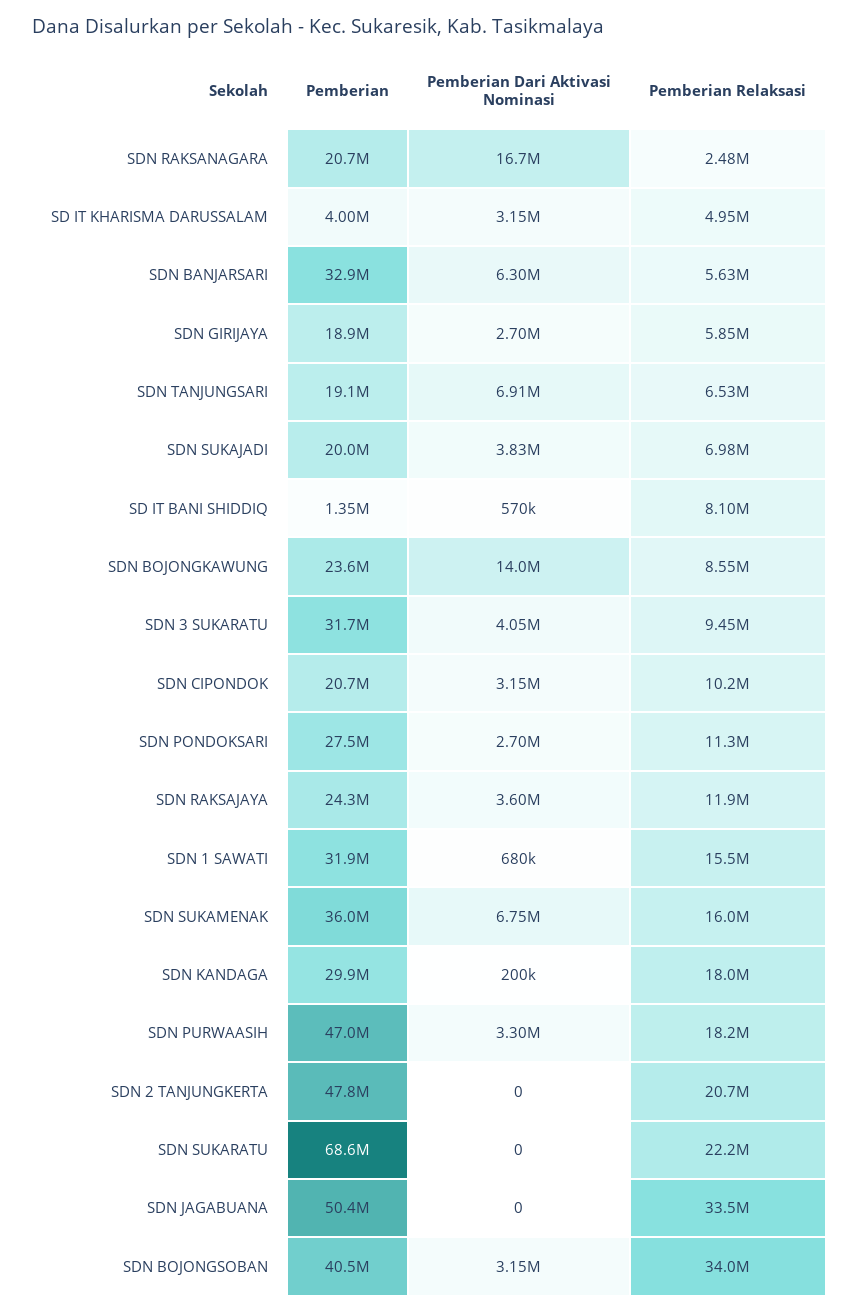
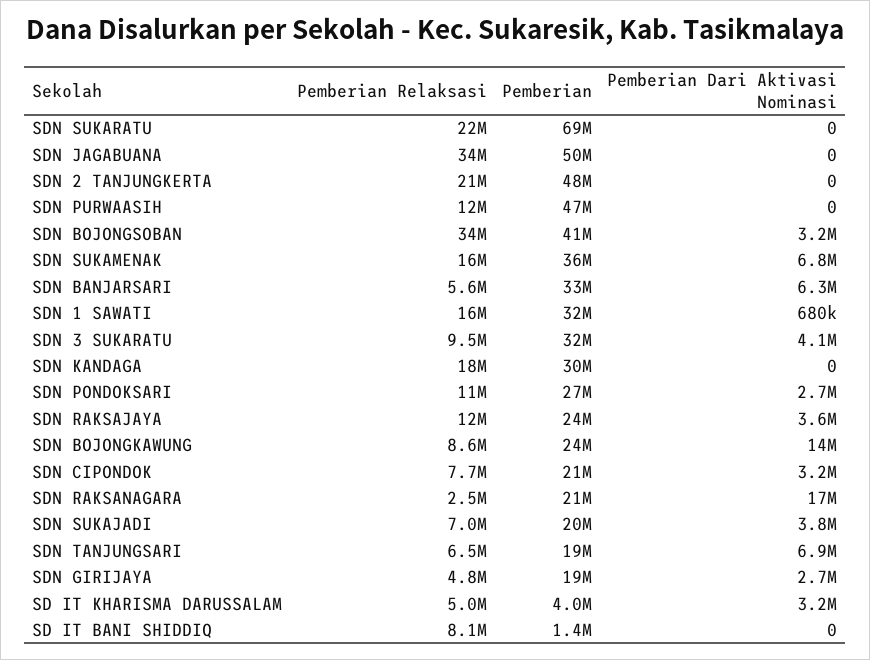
  {
    "Pemberian": {
      "SDN RAKSANAGARA": 20700000,
      "SD IT KHARISMA DARUSSALAM": 4000000,
      "SDN BANJARSARI": 32900000,
      "SDN GIRIJAYA": 18900000,
      "SDN TANJUNGSARI": 19100000,
      "SDN SUKAJADI": 20000000,
      "SD IT BANI SHIDDIQ": 1350000,
      "SDN BOJONGKAWUNG": 23600000,
      "SDN 3 SUKARATU": 31700000,
      "SDN CIPONDOK": 20700000,
      "SDN PONDOKSARI": 27500000,
      "SDN RAKSAJAYA": 24300000,
      "SDN 1 SAWATI": 31900000,
      "SDN SUKAMENAK": 36000000,
      "SDN KANDAGA": 29900000,
      "SDN PURWAASIH": 47000000,
      "SDN 2 TANJUNGKERTA": 47800000,
      "SDN SUKARATU": 68600000,
      "SDN JAGABUANA": 50400000,
      "SDN BOJONGSOBAN": 40500000
    },
    "Pemberian Dari Aktivasi Nominasi": {
      "SDN RAKSANAGARA": 16700000,
      "SD IT KHARISMA DARUSSALAM": 3150000,
      "SDN BANJARSARI": 6300000,
      "SDN GIRIJAYA": 2700000,
      "SDN TANJUNGSARI": 6910000,
      "SDN SUKAJADI": 3830000,
-     "SD IT BANI SHIDDIQ": 570000,
+     "SD IT BANI SHIDDIQ": 0,
      "SDN BOJONGKAWUNG": 14000000,
      "SDN 3 SUKARATU": 4050000,
      "SDN CIPONDOK": 3150000,
      "SDN PONDOKSARI": 2700000,
      "SDN RAKSAJAYA": 3600000,
      "SDN 1 SAWATI": 680000,
      "SDN SUKAMENAK": 6750000,
-     "SDN KANDAGA": 200000,
+     "SDN KANDAGA": 0,
-     "SDN PURWAASIH": 3300000,
+     "SDN PURWAASIH": 0,
      "SDN 2 TANJUNGKERTA": 0,
      "SDN SUKARATU": 0,
      "SDN JAGABUANA": 0,
      "SDN BOJONGSOBAN": 3150000
    },
    "Pemberian Relaksasi": {
      "SDN RAKSANAGARA": 2480000,
      "SD IT KHARISMA DARUSSALAM": 4950000,
      "SDN BANJARSARI": 5630000,
-     "SDN GIRIJAYA": 5850000,
+     "SDN GIRIJAYA": 4800000,
      "SDN TANJUNGSARI": 6530000,
      "SDN SUKAJADI": 6980000,
      "SD IT BANI SHIDDIQ": 8100000,
      "SDN BOJONGKAWUNG": 8550000,
      "SDN 3 SUKARATU": 9450000,
-     "SDN CIPONDOK": 10200000,
+     "SDN CIPONDOK": 7700000,
      "SDN PONDOKSARI": 11300000,
      "SDN RAKSAJAYA": 11900000,
      "SDN 1 SAWATI": 15500000,
      "SDN SUKAMENAK": 16000000,
      "SDN KANDAGA": 18000000,
-     "SDN PURWAASIH": 18200000,
+     "SDN PURWAASIH": 12000000,
      "SDN 2 TANJUNGKERTA": 20700000,
      "SDN SUKARATU": 22200000,
      "SDN JAGABUANA": 33500000,
      "SDN BOJONGSOBAN": 34000000
    }
  }

